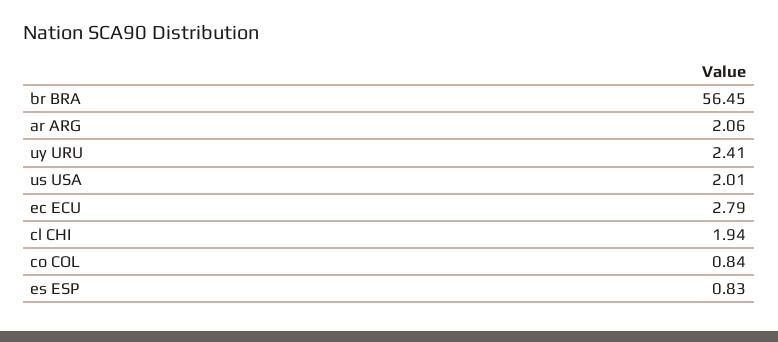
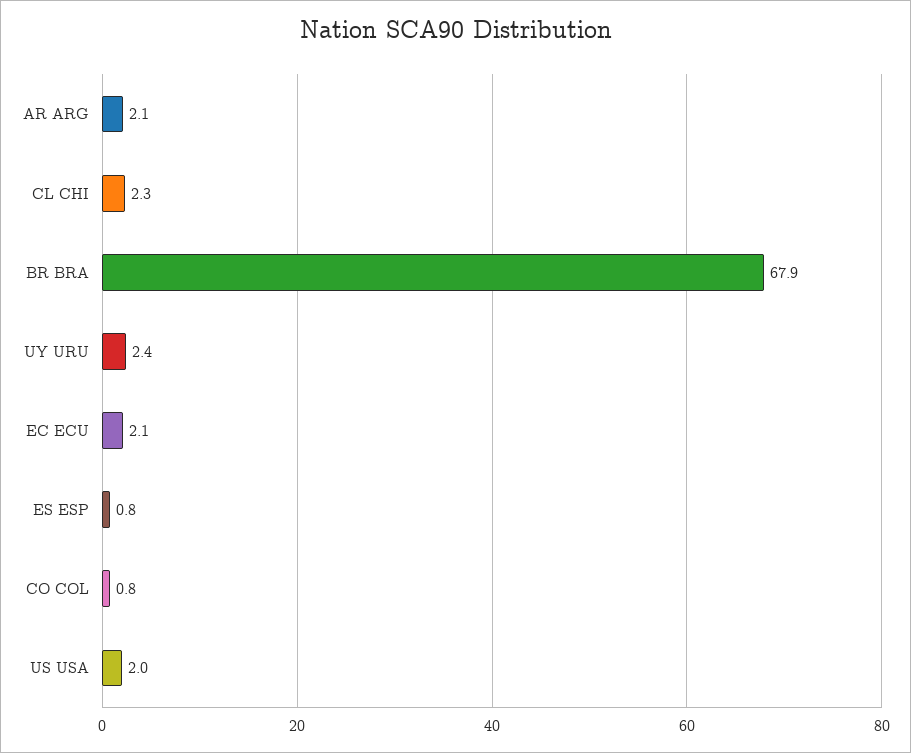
  {
-   "br BRA": 56.45,
+   "br BRA": 67.9,
    "ar ARG": 2.06,
    "uy URU": 2.41,
    "us USA": 2.01,
-   "ec ECU": 2.79,
+   "ec ECU": 2.1,
-   "cl CHI": 1.94,
+   "cl CHI": 2.3,
    "co COL": 0.84,
    "es ESP": 0.83
  }

